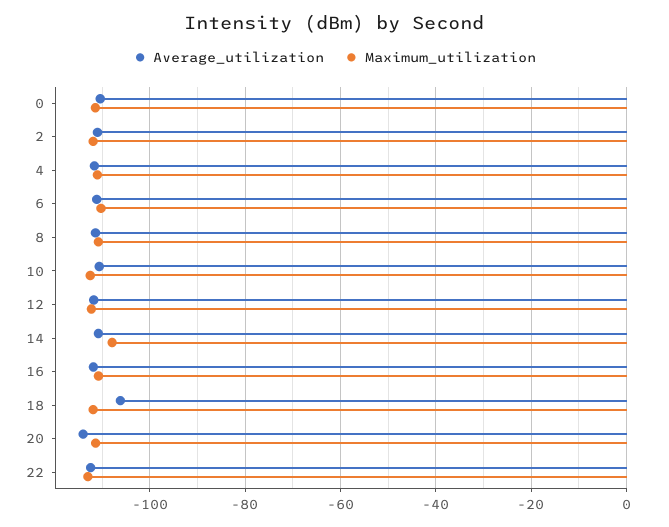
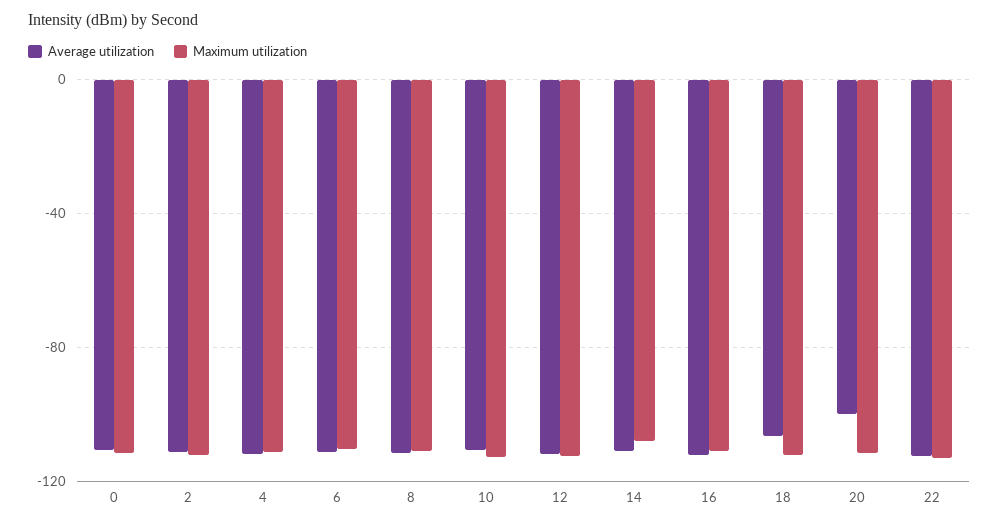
  {
    "Average_utilization": {
      "0": -110,
      "2": -110,
      "4": -112,
      "6": -112,
      "8": -112,
      "10": -110,
      "12": -112,
      "14": -110,
      "16": -112,
      "18": -106,
-     "20": -114,
+     "20": -100,
      "22": -112
    },
    "Maximum_utilization": {
      "0": -112,
      "2": -112,
      "4": -112,
      "6": -110,
      "8": -110,
      "10": -112,
      "12": -112,
      "14": -108,
      "16": -110,
      "18": -112,
      "20": -112,
      "22": -112
    }
  }

